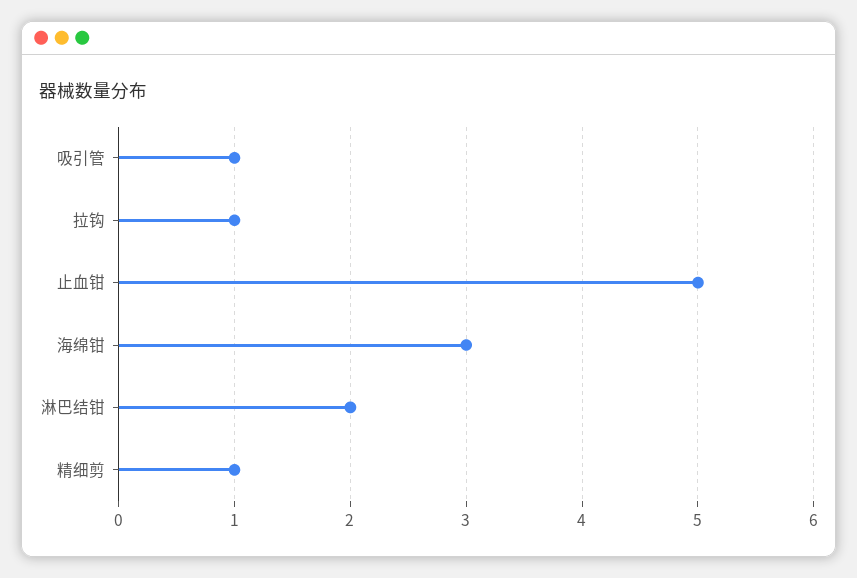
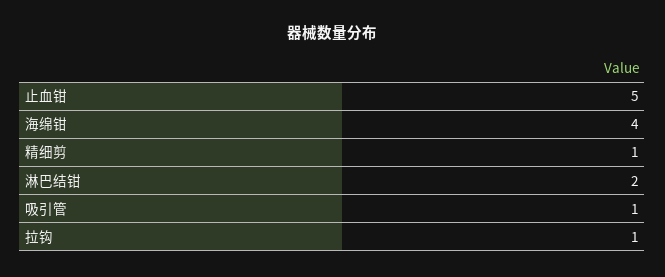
  {
    "吸引管": 1,
    "拉钩": 1,
    "止血钳": 5,
-   "海绵钳": 3,
+   "海绵钳": 4,
    "淋巴结钳": 2,
    "精细剪": 1
  }

